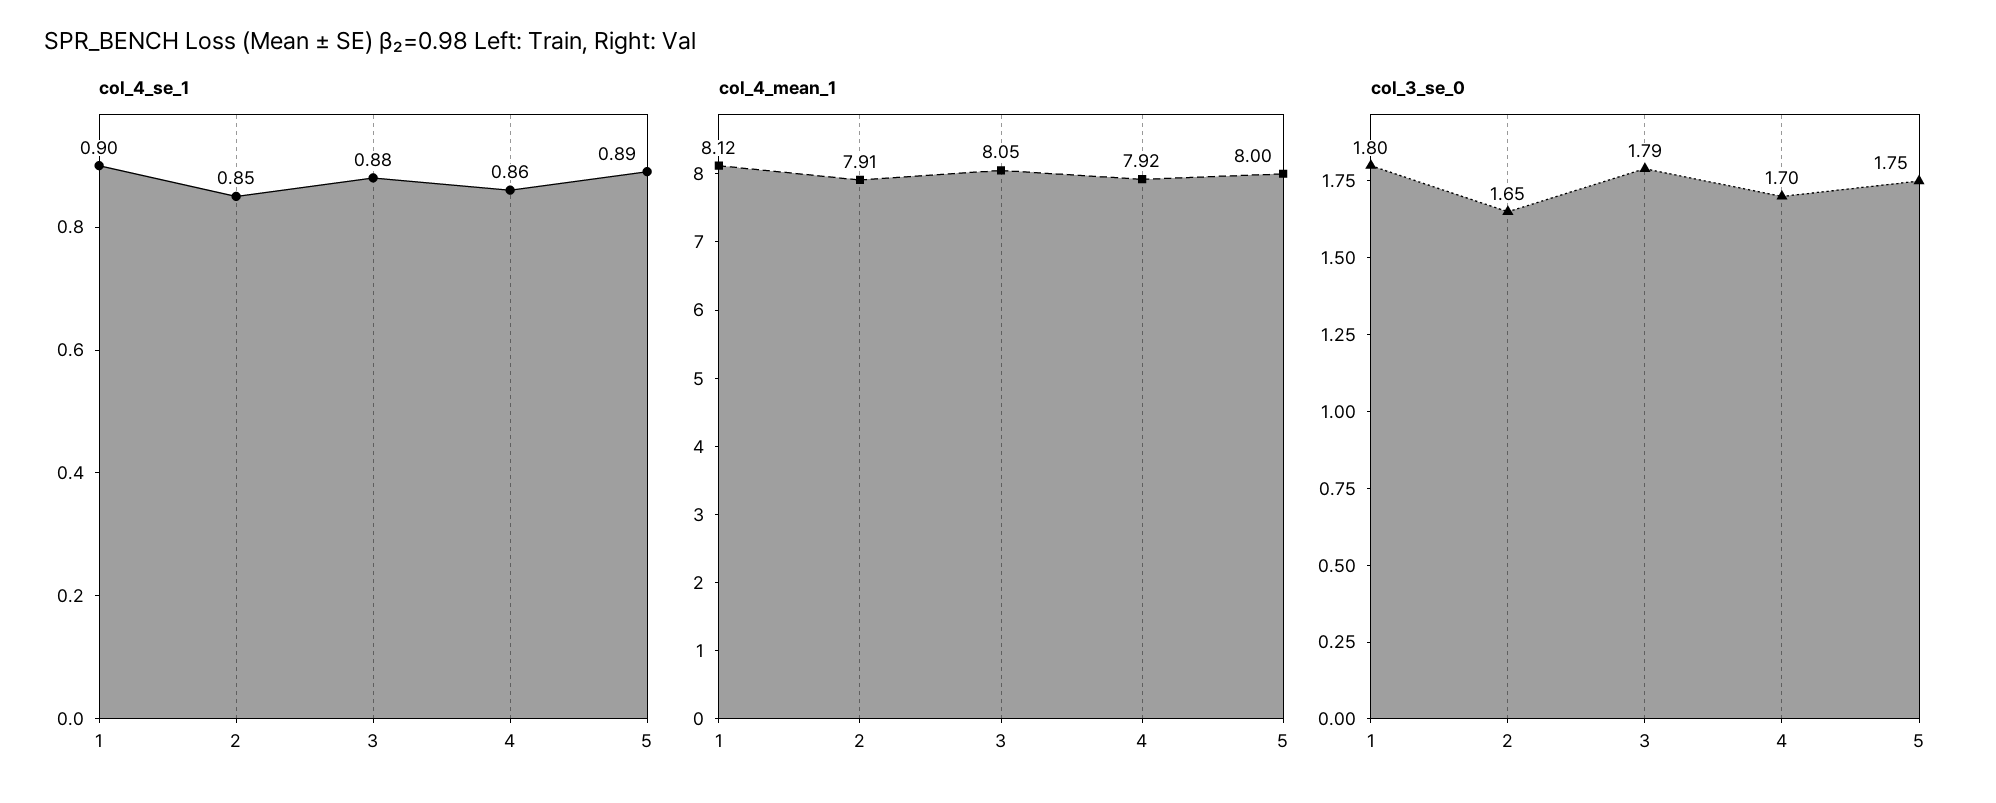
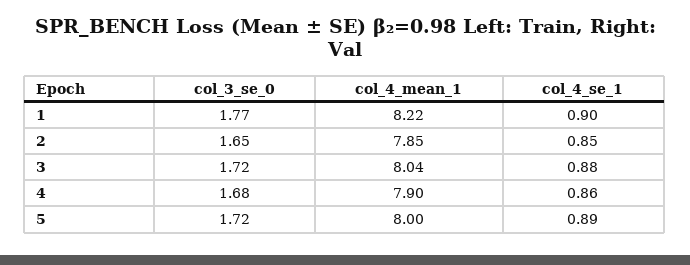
  {
    "col_4_se_1": {
      "1": 0.9,
      "2": 0.85,
      "3": 0.88,
      "4": 0.86,
      "5": 0.89
    },
    "col_4_mean_1": {
-     "1": 8.12,
+     "1": 8.22,
-     "2": 7.91,
+     "2": 7.85,
-     "3": 8.05,
+     "3": 8.04,
-     "4": 7.92,
+     "4": 7.9,
      "5": 8
    },
    "col_3_se_0": {
-     "1": 1.8,
+     "1": 1.77,
      "2": 1.65,
-     "3": 1.79,
+     "3": 1.72,
-     "4": 1.7,
+     "4": 1.68,
-     "5": 1.75
+     "5": 1.72
    }
  }

